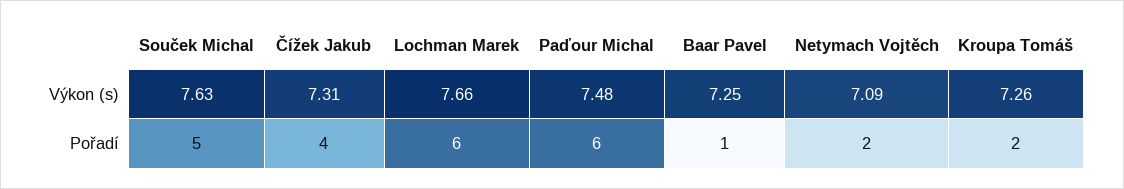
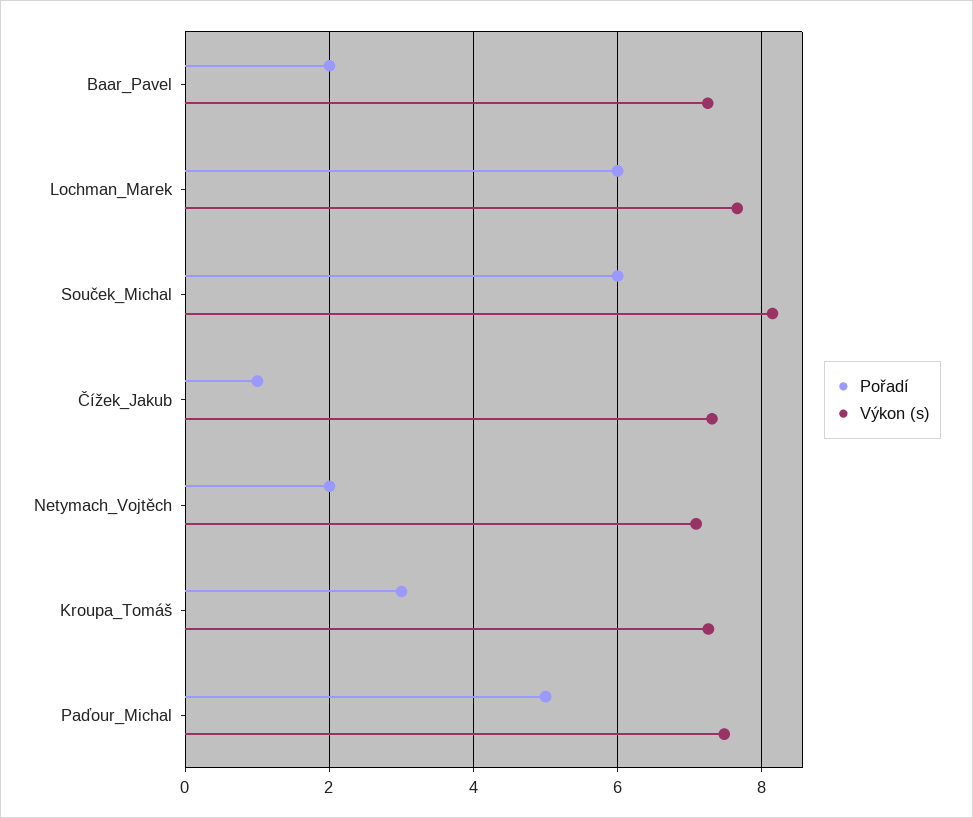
  {
    "Výkon (s)": {
-     "Souček Michal": 7.63,
+     "Souček Michal": 8.2,
      "Čížek Jakub": 7.31,
      "Lochman Marek": 7.66,
      "Paďour Michal": 7.48,
      "Baar Pavel": 7.25,
      "Netymach Vojtěch": 7.09,
      "Kroupa Tomáš": 7.26
    },
    "Pořadí": {
-     "Souček Michal": 5,
+     "Souček Michal": 6,
-     "Čížek Jakub": 4,
+     "Čížek Jakub": 1,
      "Lochman Marek": 6,
-     "Paďour Michal": 6,
+     "Paďour Michal": 5,
-     "Baar Pavel": 1,
+     "Baar Pavel": 2,
      "Netymach Vojtěch": 2,
-     "Kroupa Tomáš": 2
+     "Kroupa Tomáš": 3
    }
  }

